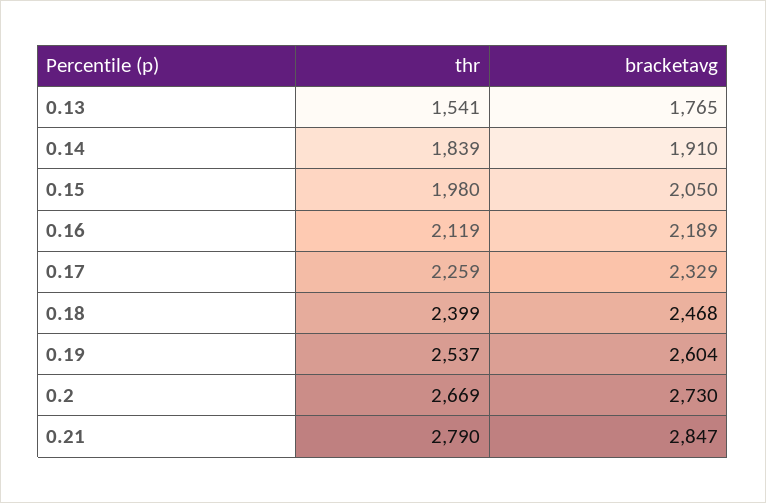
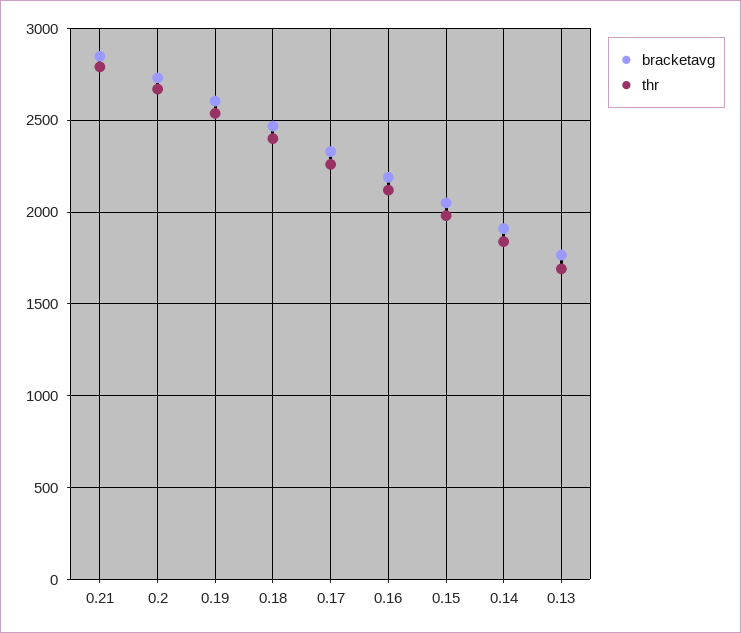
  {
    "thr": {
-     "0.13": 1541,
+     "0.13": 1700,
      "0.14": 1839,
      "0.15": 1980,
      "0.16": 2119,
      "0.17": 2259,
      "0.18": 2399,
      "0.19": 2537,
      "0.2": 2669,
      "0.21": 2790
    },
    "bracketavg": {
      "0.13": 1765,
      "0.14": 1910,
      "0.15": 2050,
      "0.16": 2189,
      "0.17": 2329,
      "0.18": 2468,
      "0.19": 2604,
      "0.2": 2730,
      "0.21": 2847
    }
  }

